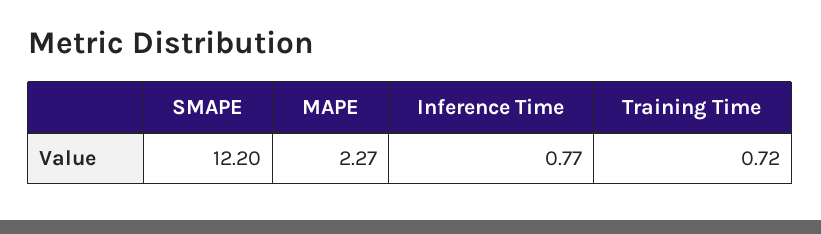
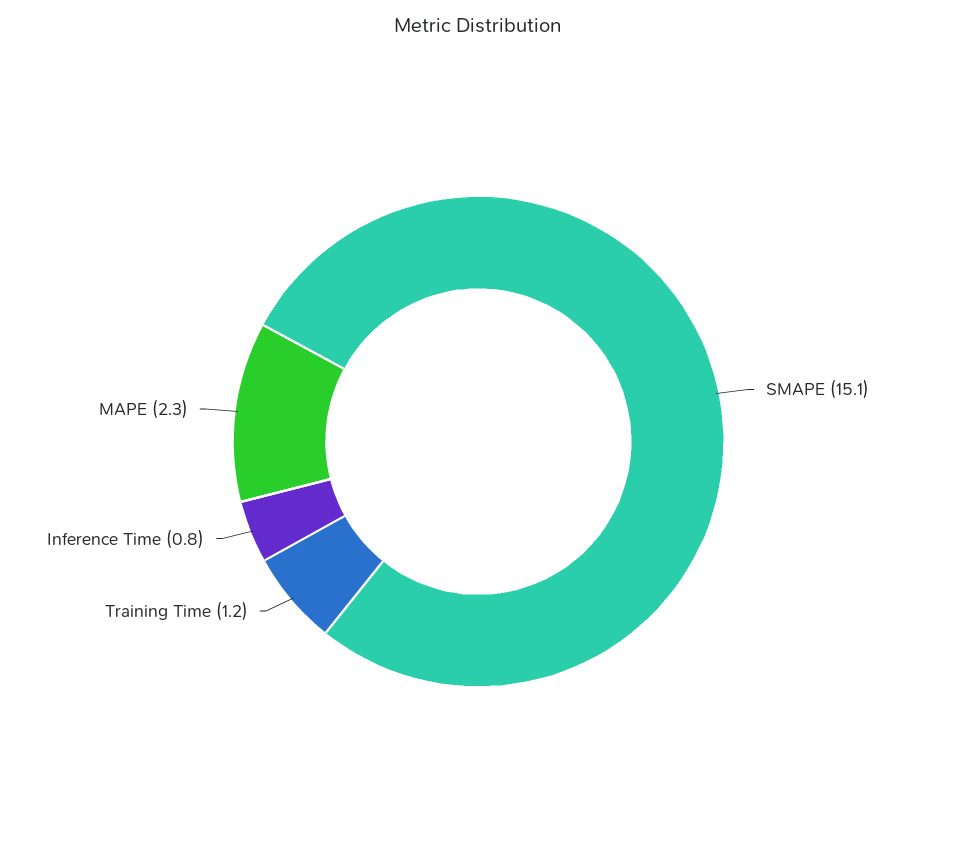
  {
-   "SMAPE": 12.2,
+   "SMAPE": 15.1,
    "MAPE": 2.27,
    "Inference Time": 0.77,
-   "Training Time": 0.72
+   "Training Time": 1.2
  }

